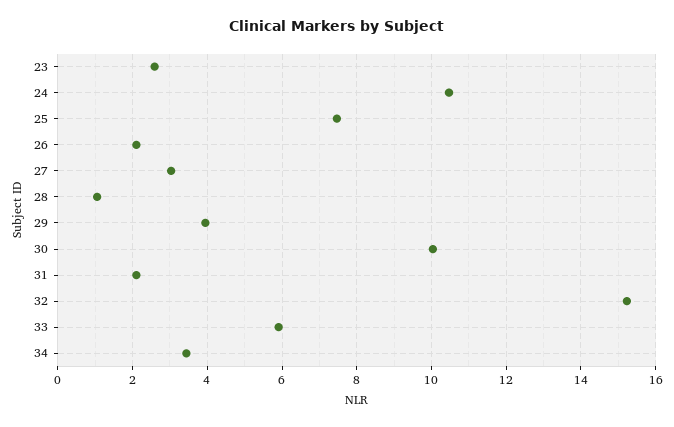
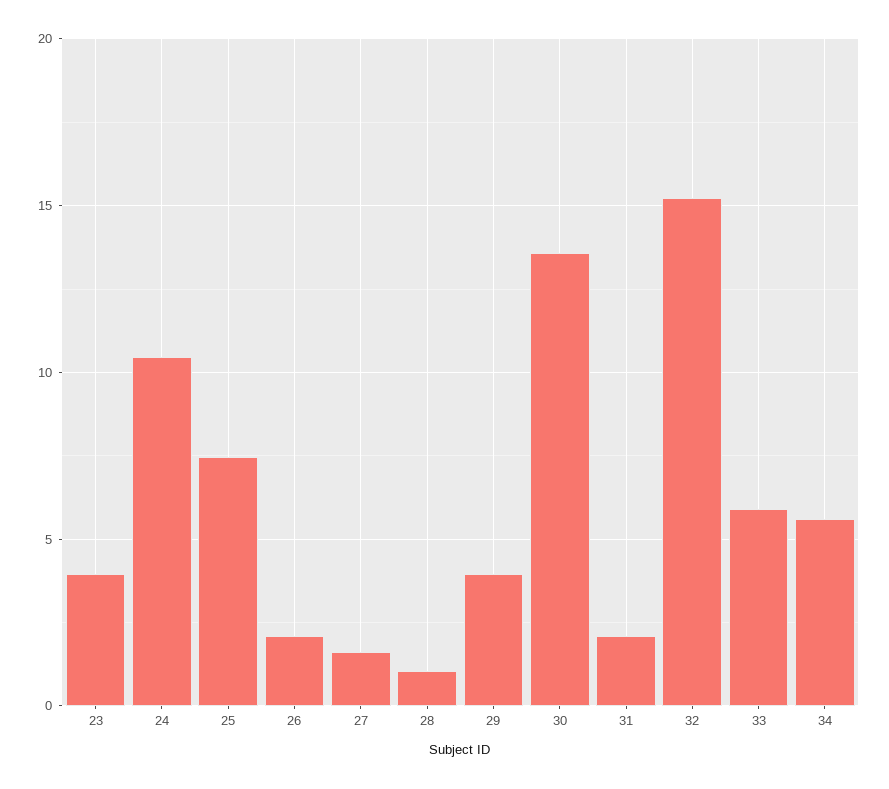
  {
-   "23": 2.6,
+   "23": 4,
    "24": 10.4,
    "25": 7.4,
    "26": 2.2,
-   "27": 3,
+   "27": 1.5,
    "28": 1,
    "29": 4,
-   "30": 10,
+   "30": 13.5,
    "31": 2.2,
    "32": 15.2,
    "33": 6,
-   "34": 3.4
+   "34": 5.5
  }

